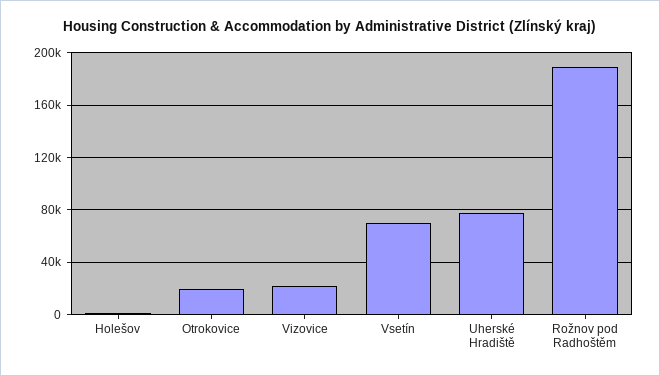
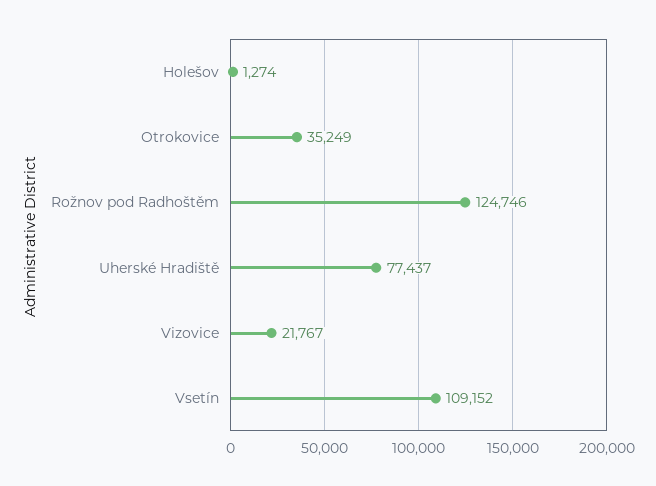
  {
    "Holešov": 1274,
-   "Otrokovice": 20000,
+   "Otrokovice": 35249,
    "Vizovice": 21767,
-   "Vsetín": 70000,
+   "Vsetín": 109152,
    "Uherské Hradiště": 77437,
-   "Rožnov pod Radhoštěm": 190000
+   "Rožnov pod Radhoštěm": 124746
  }

